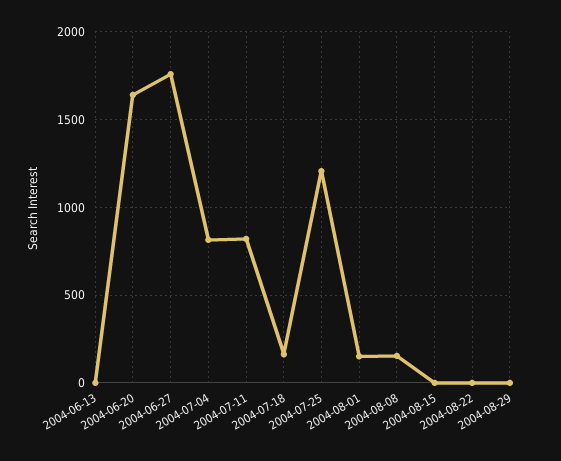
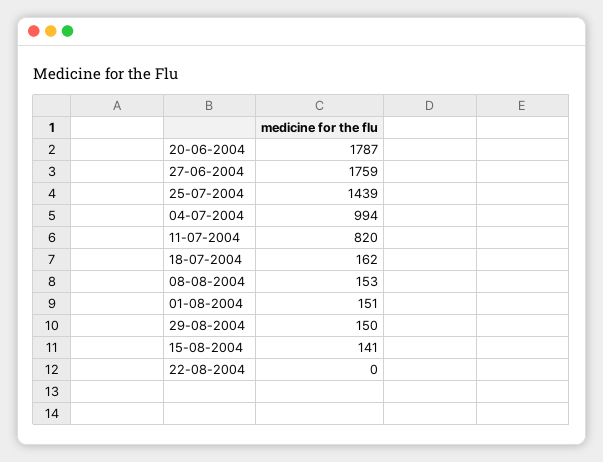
  {
-   "2004-06-13": 0,
-   "2004-06-20": 1650,
+   "2004-06-20": 1787,
    "2004-06-27": 1759,
-   "2004-07-04": 800,
+   "2004-07-04": 994,
    "2004-07-11": 820,
    "2004-07-18": 162,
-   "2004-07-25": 1200,
+   "2004-07-25": 1439,
    "2004-08-01": 151,
    "2004-08-08": 153,
-   "2004-08-15": 0,
+   "2004-08-15": 141,
    "2004-08-22": 0,
-   "2004-08-29": 0
+   "2004-08-29": 150
  }

